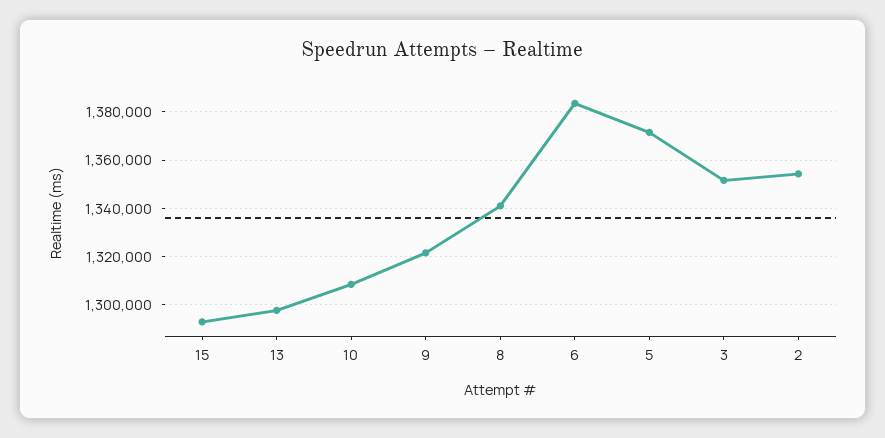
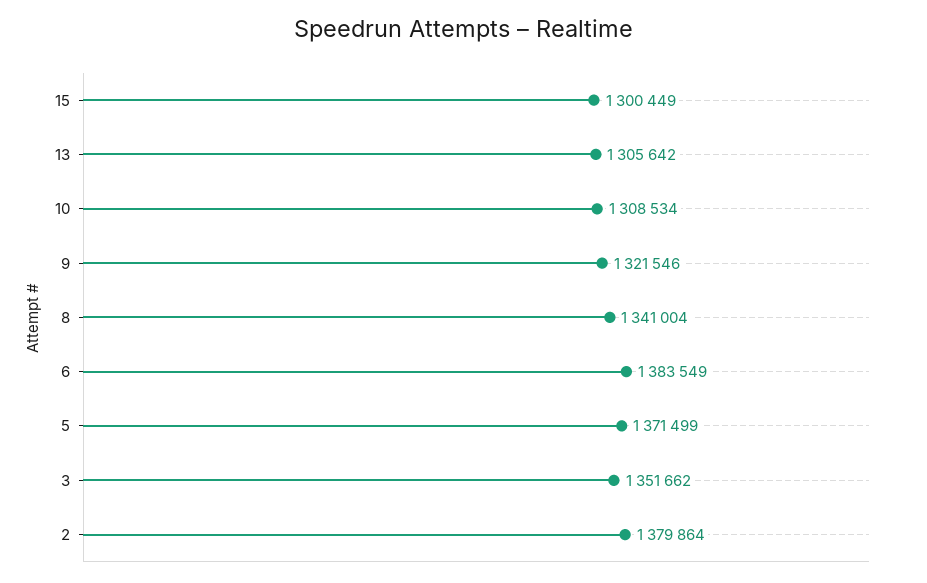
  {
-   "15": 1292500,
+   "15": 1300449,
-   "13": 1297500,
+   "13": 1305642,
    "10": 1308534,
    "9": 1321546,
    "8": 1341004,
    "6": 1383549,
    "5": 1371499,
    "3": 1351662,
-   "2": 1355000
+   "2": 1379864
  }

